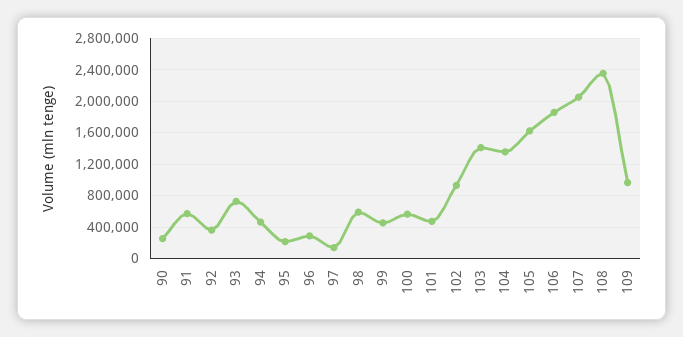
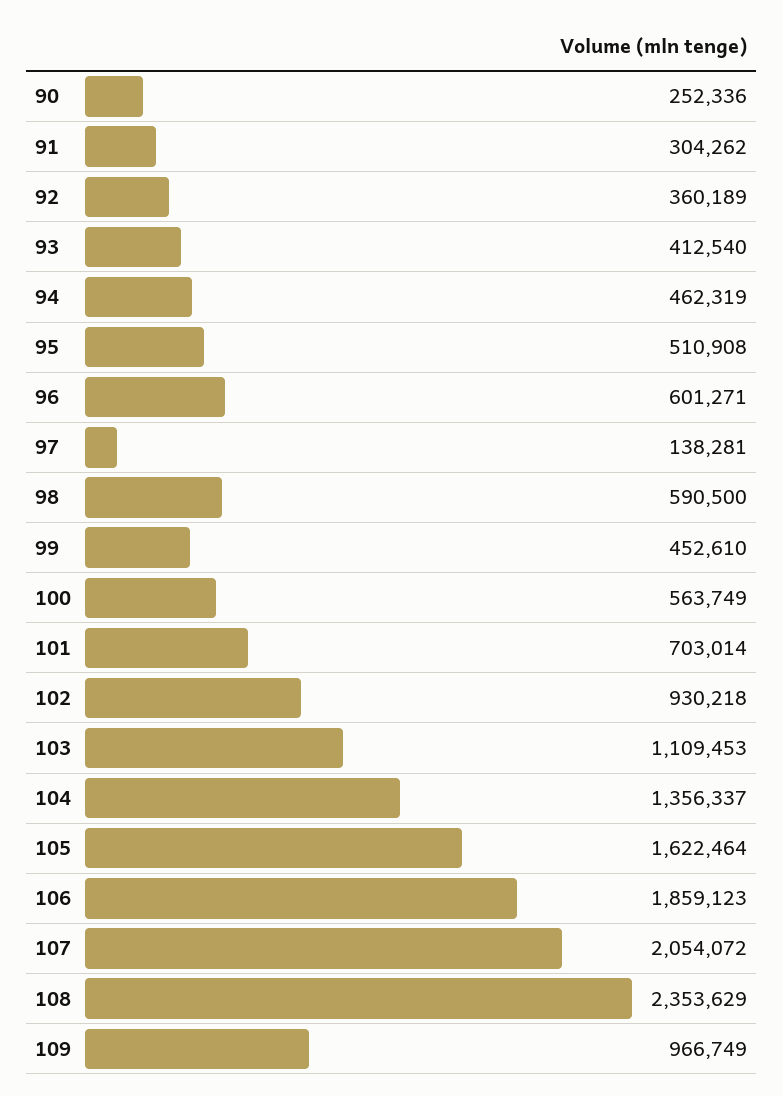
  {
    "90": 252336,
-   "91": 600000,
+   "91": 304262,
    "92": 360189,
-   "93": 700000,
+   "93": 412540,
    "94": 462319,
-   "95": 200000,
+   "95": 510908,
-   "96": 300000,
+   "96": 601271,
    "97": 138281,
    "98": 590500,
    "99": 452610,
    "100": 563749,
-   "101": 500000,
+   "101": 703014,
    "102": 930218,
-   "103": 1400000,
+   "103": 1109453,
    "104": 1356337,
    "105": 1622464,
    "106": 1859123,
    "107": 2054072,
    "108": 2353629,
    "109": 966749
  }

